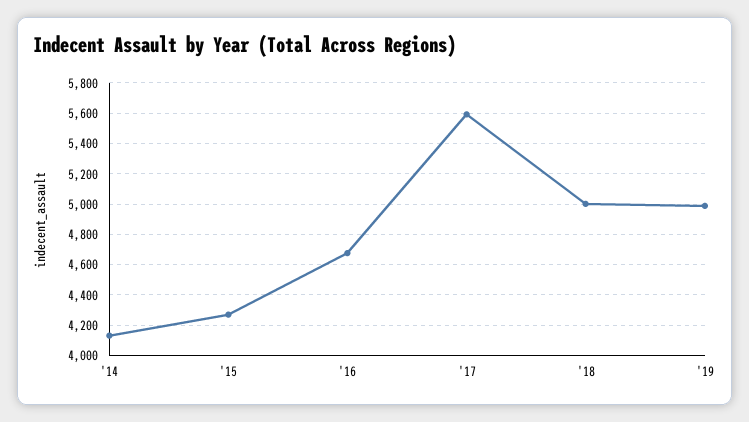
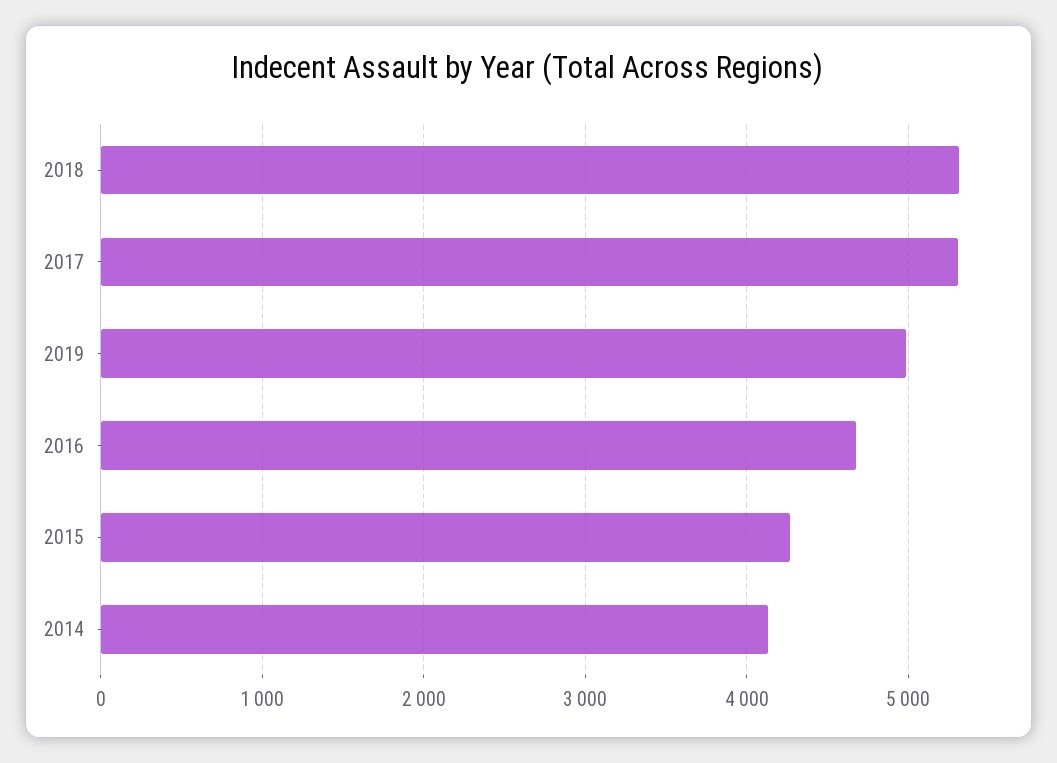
  {
    "'14": 4150,
    "'15": 4250,
    "'16": 4700,
-   "'17": 5600,
+   "'17": 5300,
-   "'18": 5000,
+   "'18": 5300,
    "'19": 5000
  }

